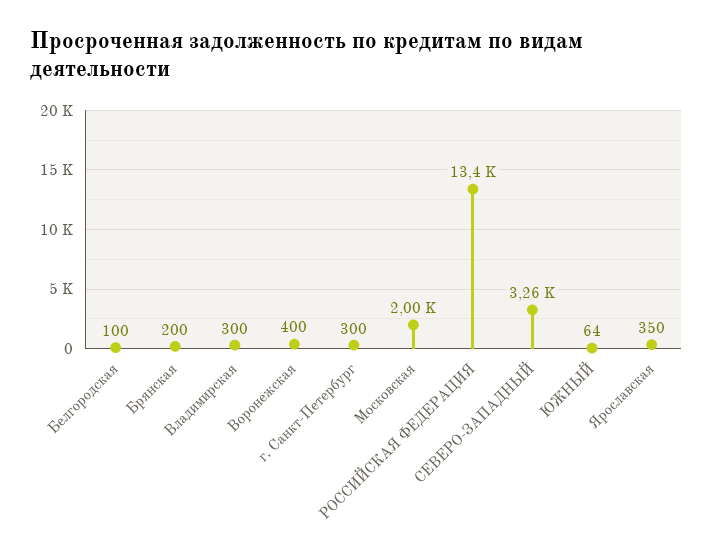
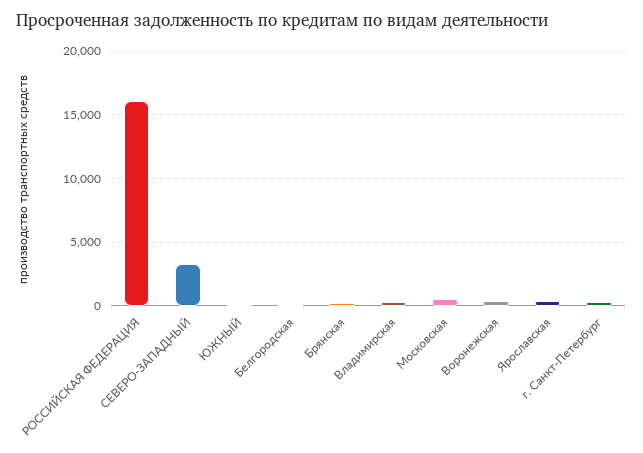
  {
    "Белгородская": 100,
    "Брянская": 200,
    "Владимирская": 300,
    "Воронежская": 400,
    "г. Санкт-Петербург": 300,
-   "Московская": 2000,
+   "Московская": 500,
-   "РОССИЙСКАЯ ФЕДЕРАЦИЯ": 13400,
+   "РОССИЙСКАЯ ФЕДЕРАЦИЯ": 16000,
    "СЕВЕРО-ЗАПАДНЫЙ": 3260,
    "ЮЖНЫЙ": 64,
    "Ярославская": 350
  }

